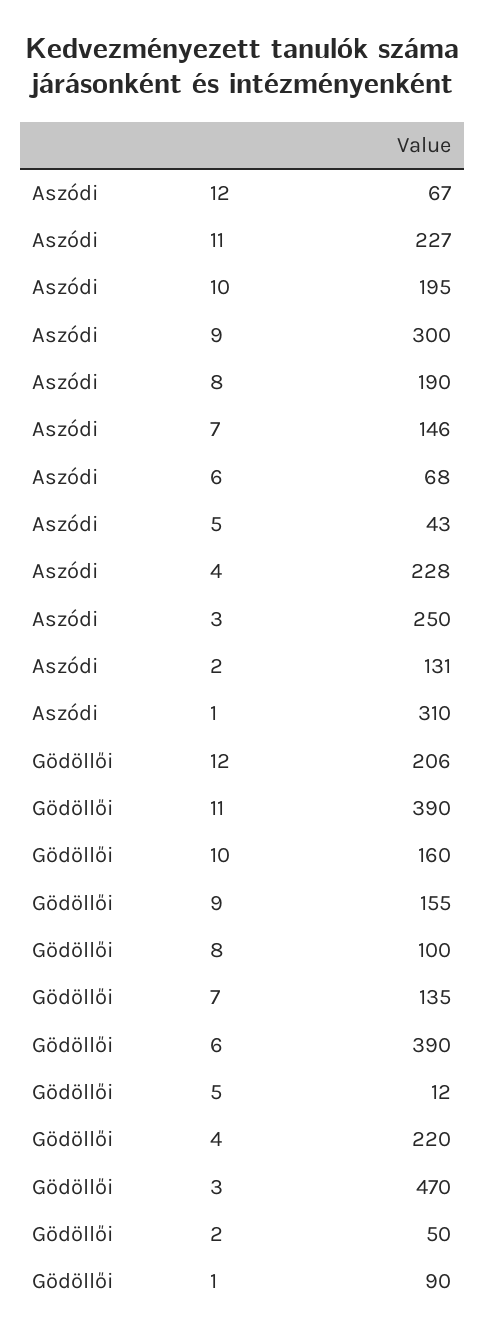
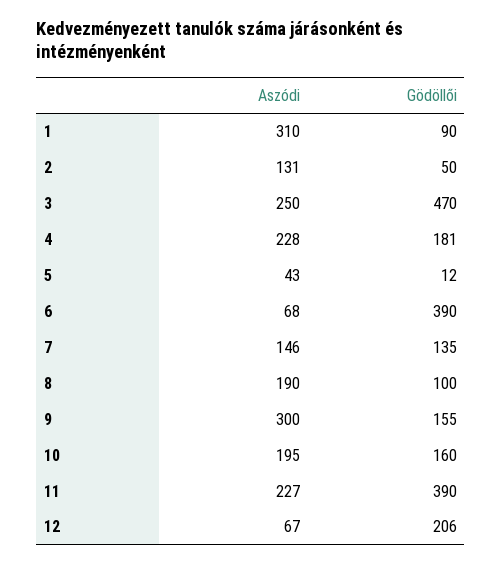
  {
    "Aszódi": {
      "12": 67,
      "11": 227,
      "10": 195,
      "9": 300,
      "8": 190,
      "7": 146,
      "6": 68,
      "5": 43,
      "4": 228,
      "3": 250,
      "2": 131,
      "1": 310
    },
    "Gödöllői": {
      "12": 206,
      "11": 390,
      "10": 160,
      "9": 155,
      "8": 100,
      "7": 135,
      "6": 390,
      "5": 12,
-     "4": 220,
+     "4": 181,
      "3": 470,
      "2": 50,
      "1": 90
    }
  }

